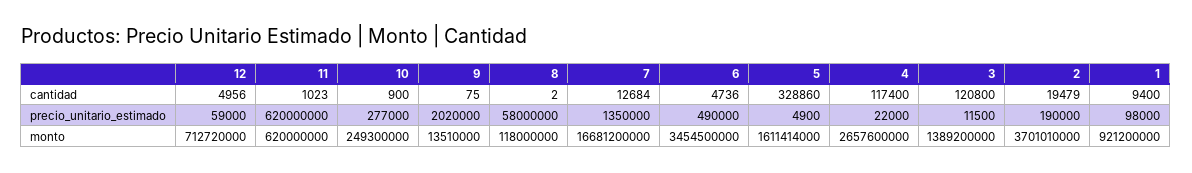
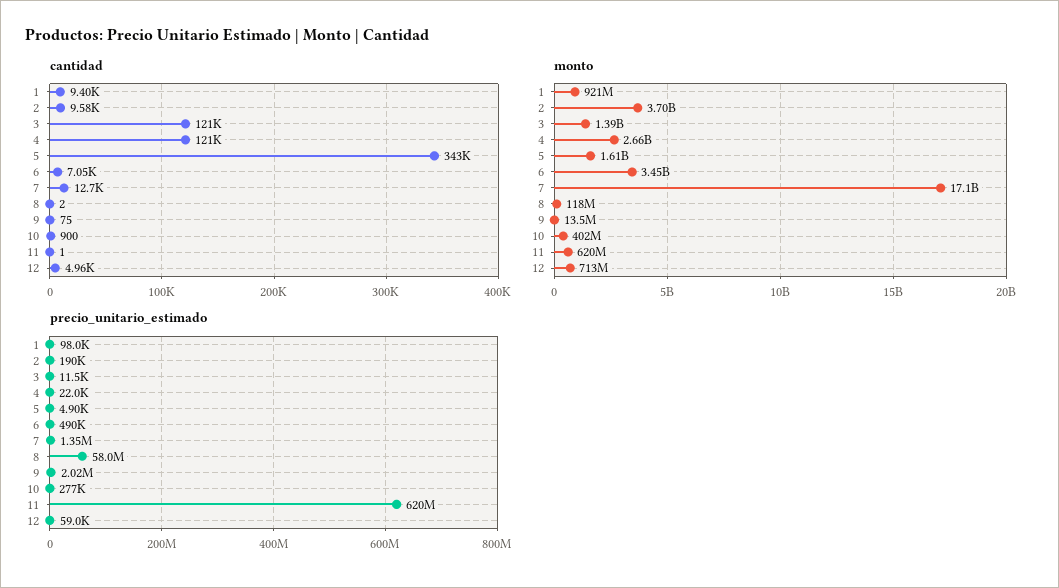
  {
    "cantidad": {
      "12": 4956,
-     "11": 1023,
+     "11": 1,
      "10": 900,
      "9": 75,
      "8": 2,
      "7": 12684,
-     "6": 4736,
+     "6": 7050,
-     "5": 328860,
+     "5": 343000,
-     "4": 117400,
+     "4": 121000,
      "3": 120800,
-     "2": 19479,
+     "2": 9580,
      "1": 9400
    },
    "precio_unitario_estimado": {
      "12": 59000,
      "11": 620000000,
      "10": 277000,
      "9": 2020000,
      "8": 58000000,
      "7": 1350000,
      "6": 490000,
      "5": 4900,
      "4": 22000,
      "3": 11500,
      "2": 190000,
      "1": 98000
    },
    "monto": {
      "12": 712720000,
      "11": 620000000,
-     "10": 249300000,
+     "10": 402000000,
      "9": 13510000,
      "8": 118000000,
-     "7": 16681200000,
+     "7": 17100000000,
      "6": 3454500000,
      "5": 1611414000,
      "4": 2657600000,
      "3": 1389200000,
      "2": 3701010000,
      "1": 921200000
    }
  }

